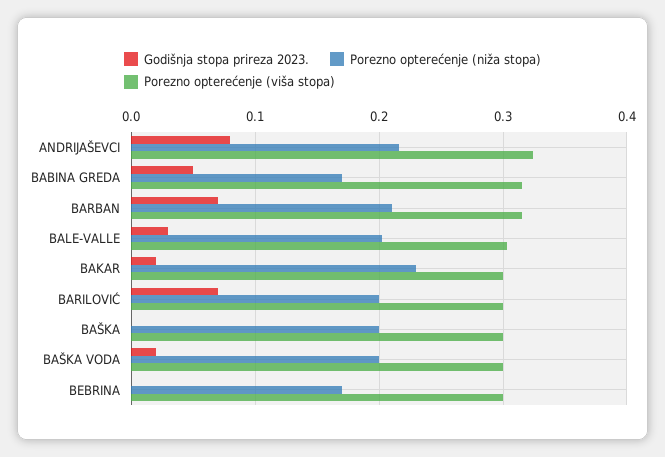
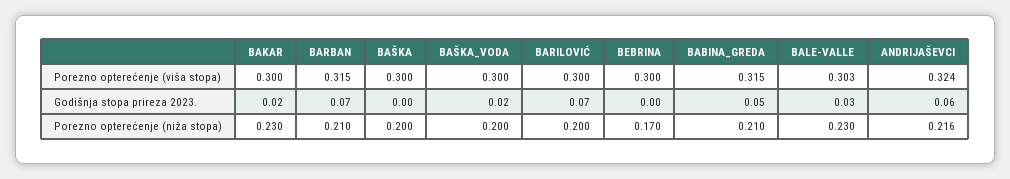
  {
    "Godišnja stopa prireza 2023.": {
-     "ANDRIJAŠEVCI": 0.08,
+     "ANDRIJAŠEVCI": 0.06,
      "BABINA GREDA": 0.05,
      "BARBAN": 0.07,
      "BALE-VALLE": 0.03,
      "BAKAR": 0.02,
      "BARILOVIĆ": 0.07,
      "BAŠKA": 0,
      "BAŠKA VODA": 0.02,
      "BEBRINA": 0
    },
    "Porezno opterećenje (niža stopa)": {
      "ANDRIJAŠEVCI": 0.216,
-     "BABINA GREDA": 0.17,
+     "BABINA GREDA": 0.21,
      "BARBAN": 0.21,
-     "BALE-VALLE": 0.2,
+     "BALE-VALLE": 0.23,
      "BAKAR": 0.23,
      "BARILOVIĆ": 0.2,
      "BAŠKA": 0.2,
      "BAŠKA VODA": 0.2,
      "BEBRINA": 0.17
    },
    "Porezno opterećenje (viša stopa)": {
      "ANDRIJAŠEVCI": 0.324,
      "BABINA GREDA": 0.315,
      "BARBAN": 0.315,
      "BALE-VALLE": 0.303,
      "BAKAR": 0.3,
      "BARILOVIĆ": 0.3,
      "BAŠKA": 0.3,
      "BAŠKA VODA": 0.3,
      "BEBRINA": 0.3
    }
  }

